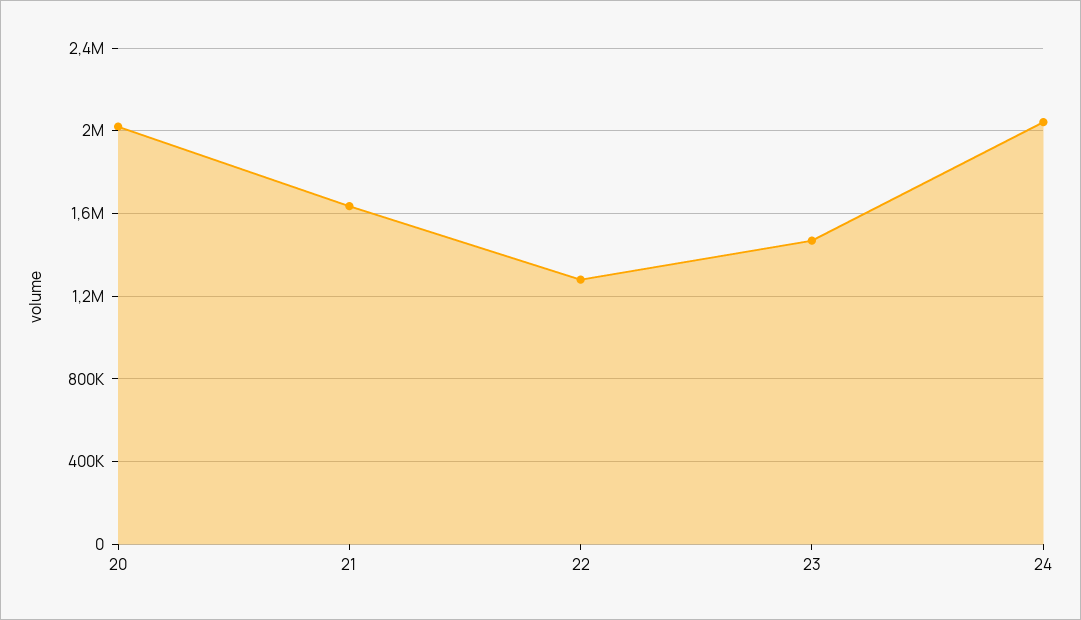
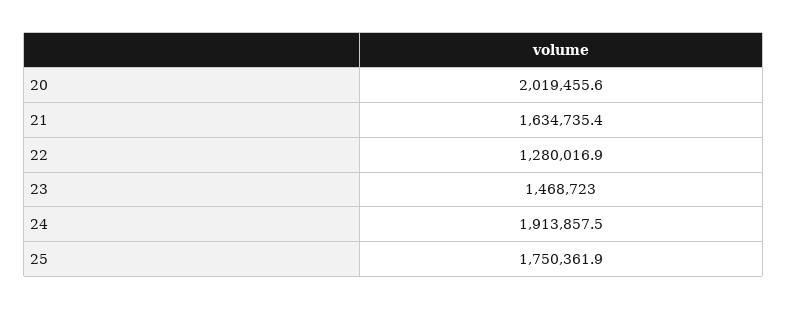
  {
    "20": 2019455.6,
    "21": 1634735.4,
    "22": 1280016.9,
    "23": 1468723,
-   "24": 2050000
+   "24": 1913857.5,
+   "25": 1750361.9
  }

